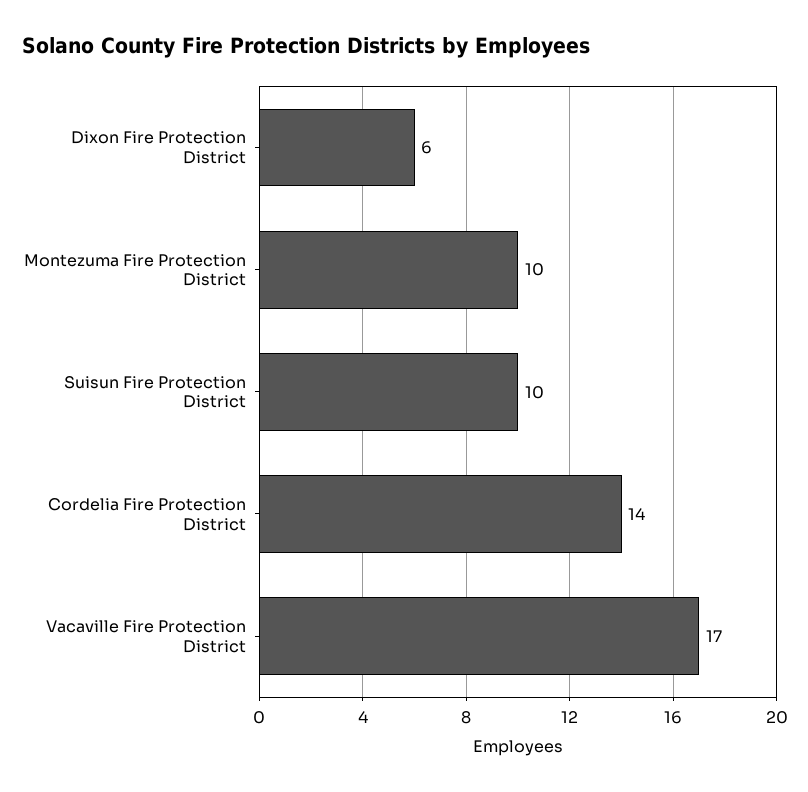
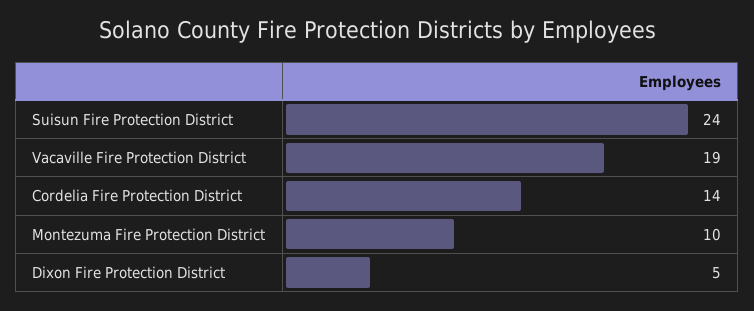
  {
-   "Dixon Fire Protection District": 6,
+   "Dixon Fire Protection District": 5,
    "Montezuma Fire Protection District": 10,
-   "Suisun Fire Protection District": 10,
+   "Suisun Fire Protection District": 24,
    "Cordelia Fire Protection District": 14,
-   "Vacaville Fire Protection District": 17
+   "Vacaville Fire Protection District": 19
  }

